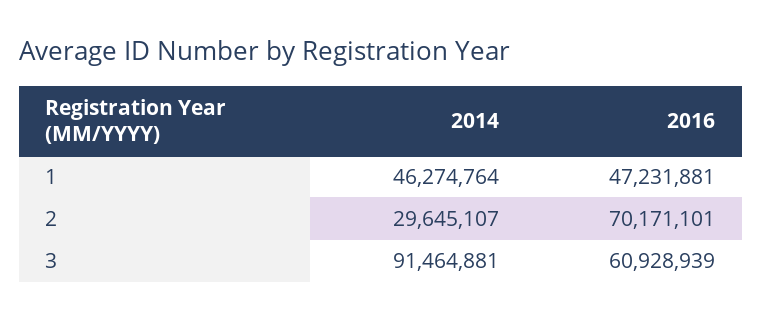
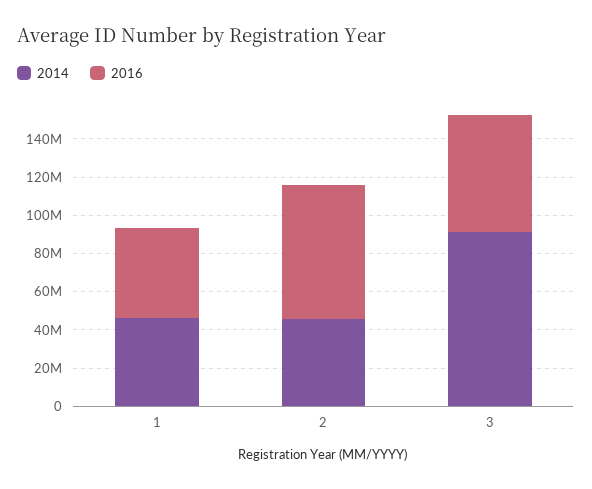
  {
    "2014": {
      "1": 46274764,
-     "2": 29645107,
+     "2": 45000000,
      "3": 91464881
    },
    "2016": {
      "1": 47231881,
      "2": 70171101,
      "3": 60928939
    }
  }

